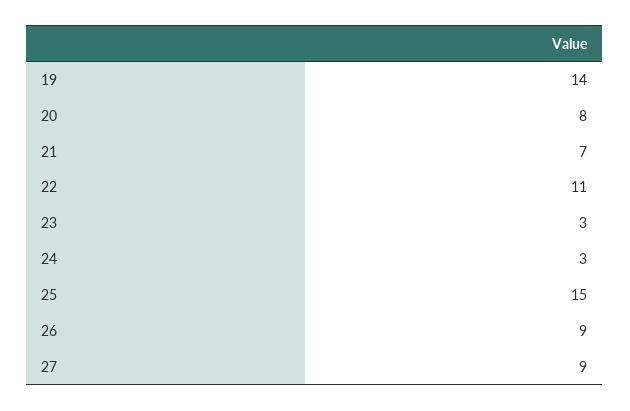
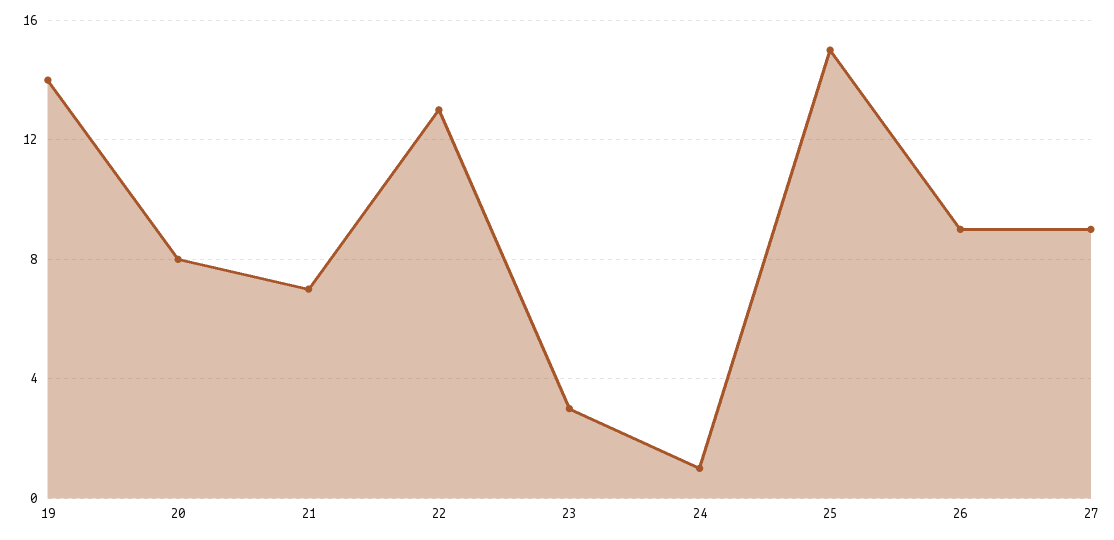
  {
    "19": 14,
    "20": 8,
    "21": 7,
-   "22": 11,
+   "22": 13,
    "23": 3,
-   "24": 3,
+   "24": 1,
    "25": 15,
    "26": 9,
    "27": 9
  }

